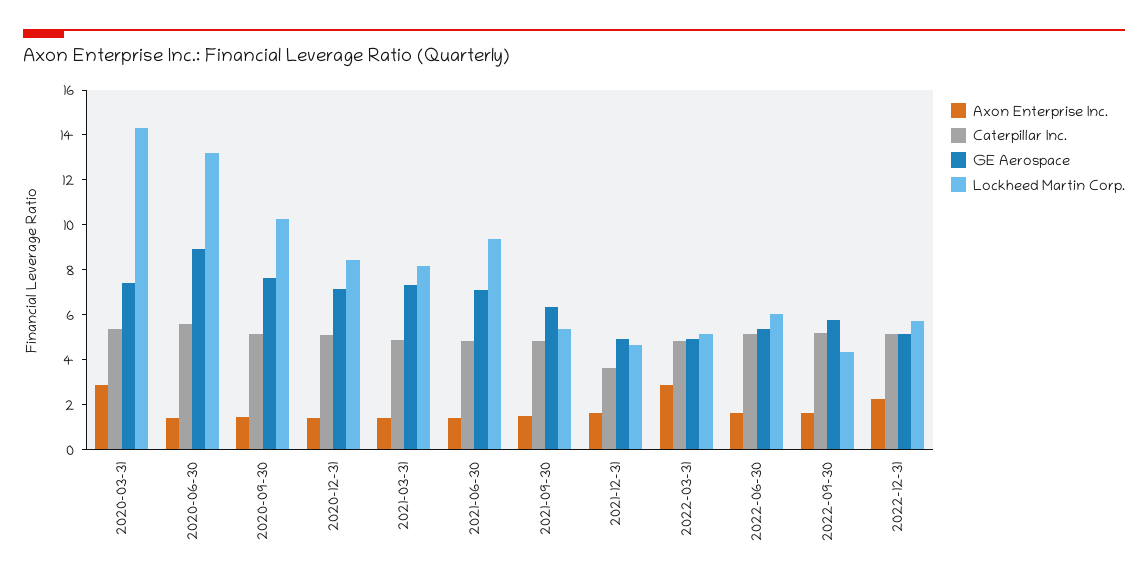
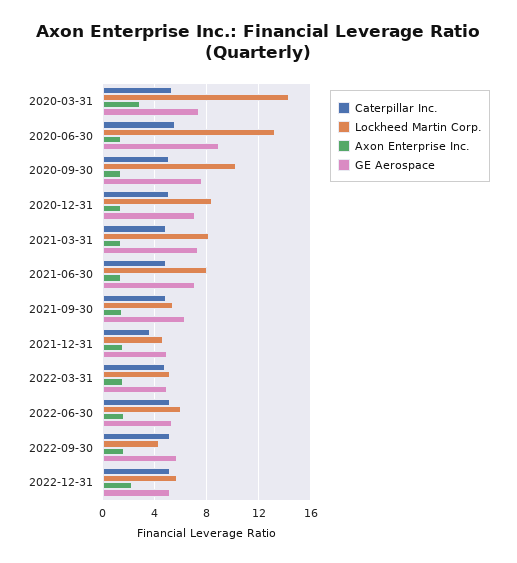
  {
    "Axon Enterprise Inc.": {
      "2020-03-31": 3,
      "2020-06-30": 1.5,
      "2020-09-30": 1.5,
      "2020-12-31": 1.5,
      "2021-03-31": 1.5,
      "2021-06-30": 1.5,
      "2021-09-30": 1.5,
      "2021-12-31": 1.5,
-     "2022-03-31": 3,
+     "2022-03-31": 1.5,
      "2022-06-30": 1.5,
      "2022-09-30": 1.5,
      "2022-12-31": 2.5
    },
    "Caterpillar Inc.": {
      "2020-03-31": 5.5,
      "2020-06-30": 5.5,
      "2020-09-30": 5,
      "2020-12-31": 5,
      "2021-03-31": 5,
      "2021-06-30": 5,
      "2021-09-30": 5,
      "2021-12-31": 3.5,
      "2022-03-31": 5,
      "2022-06-30": 5,
      "2022-09-30": 5,
      "2022-12-31": 5
    },
    "GE Aerospace": {
      "2020-03-31": 7.5,
      "2020-06-30": 9,
      "2020-09-30": 7.5,
      "2020-12-31": 7,
      "2021-03-31": 7.5,
      "2021-06-30": 7,
      "2021-09-30": 6.5,
      "2021-12-31": 5,
      "2022-03-31": 5,
      "2022-06-30": 5.5,
      "2022-09-30": 6,
      "2022-12-31": 5
    },
    "Lockheed Martin Corp.": {
      "2020-03-31": 14.5,
      "2020-06-30": 13,
      "2020-09-30": 10.5,
      "2020-12-31": 8.5,
      "2021-03-31": 8,
-     "2021-06-30": 9.5,
+     "2021-06-30": 8,
      "2021-09-30": 5.5,
      "2021-12-31": 4.5,
      "2022-03-31": 5,
      "2022-06-30": 6,
      "2022-09-30": 4.5,
      "2022-12-31": 5.5
    }
  }

